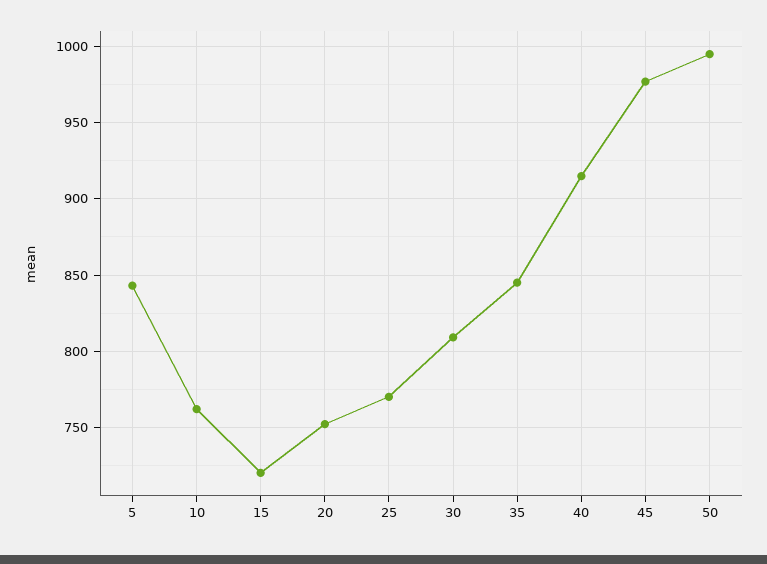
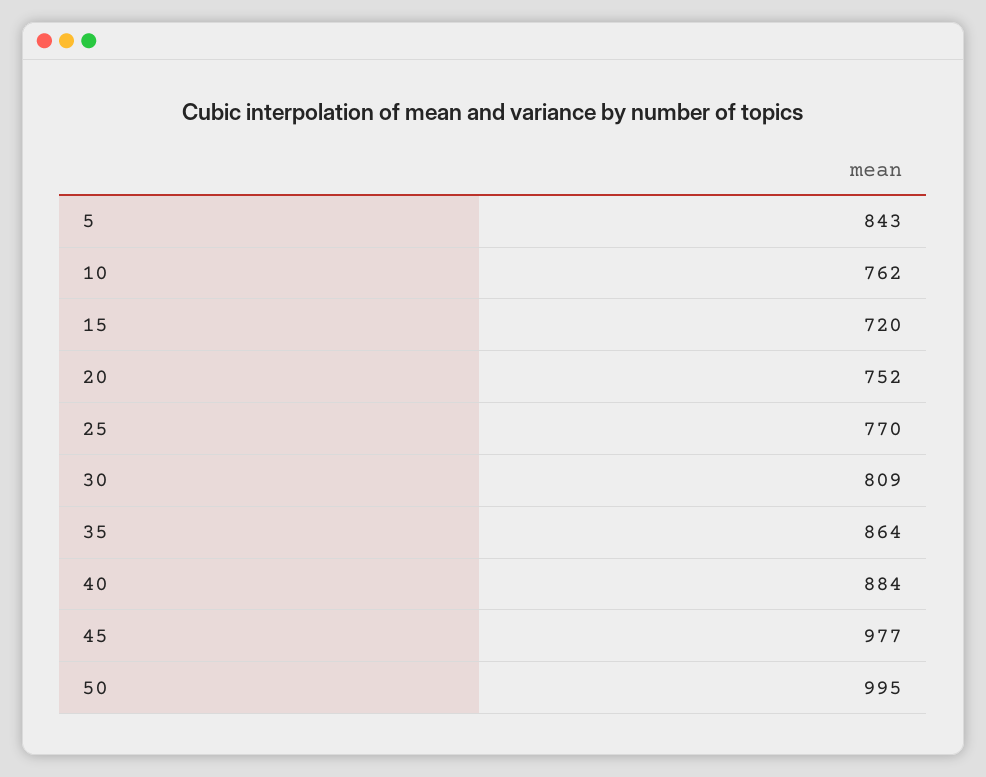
  {
    "5": 843,
    "10": 762,
    "15": 720,
    "20": 752,
    "25": 770,
    "30": 809,
-   "35": 845,
+   "35": 864,
-   "40": 915,
+   "40": 884,
    "45": 977,
    "50": 995
  }

